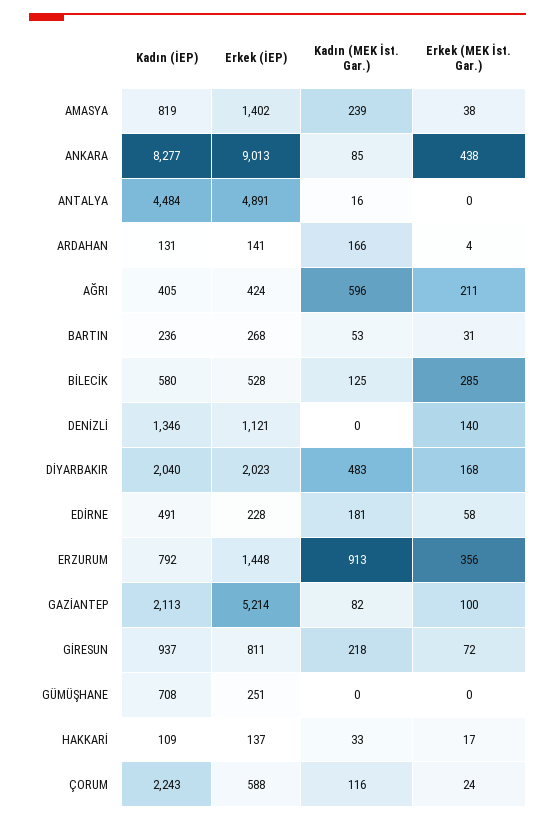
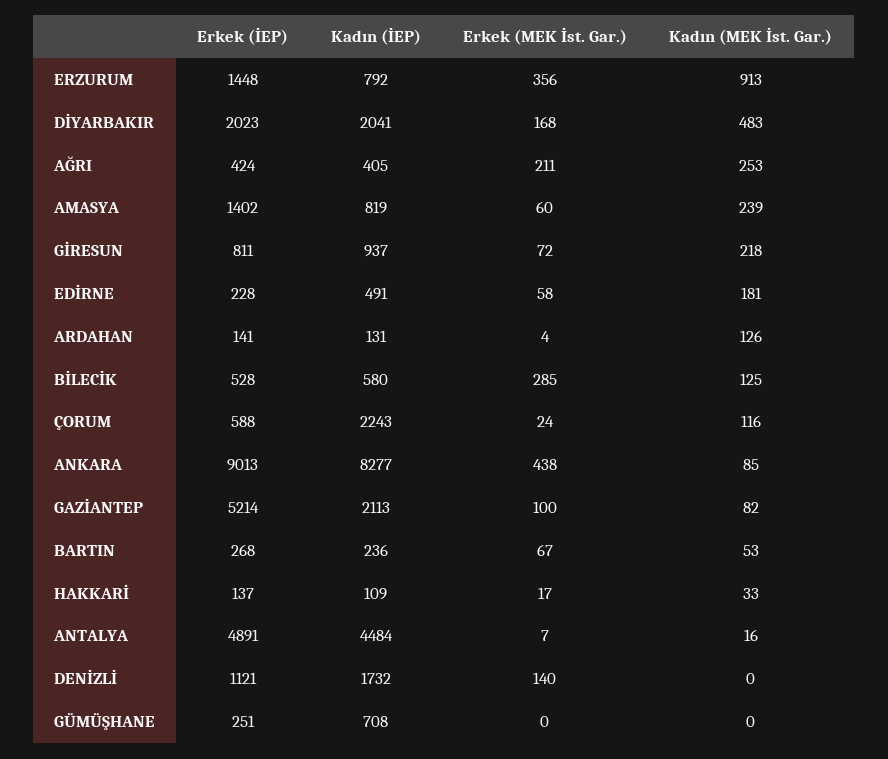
  {
    "Kadın (İEP)": {
      "AMASYA": 819,
      "ANKARA": 8277,
      "ANTALYA": 4484,
      "ARDAHAN": 131,
      "AĞRI": 405,
      "BARTIN": 236,
      "BİLECİK": 580,
-     "DENİZLİ": 1346,
+     "DENİZLİ": 1732,
-     "DİYARBAKIR": 2040,
+     "DİYARBAKIR": 2041,
      "EDİRNE": 491,
      "ERZURUM": 792,
      "GAZİANTEP": 2113,
      "GİRESUN": 937,
      "GÜMÜŞHANE": 708,
      "HAKKARİ": 109,
      "ÇORUM": 2243
    },
    "Erkek (İEP)": {
      "AMASYA": 1402,
      "ANKARA": 9013,
      "ANTALYA": 4891,
      "ARDAHAN": 141,
      "AĞRI": 424,
      "BARTIN": 268,
      "BİLECİK": 528,
      "DENİZLİ": 1121,
      "DİYARBAKIR": 2023,
      "EDİRNE": 228,
      "ERZURUM": 1448,
      "GAZİANTEP": 5214,
      "GİRESUN": 811,
      "GÜMÜŞHANE": 251,
      "HAKKARİ": 137,
      "ÇORUM": 588
    },
    "Kadın (MEK İst. Gar.)": {
      "AMASYA": 239,
      "ANKARA": 85,
      "ANTALYA": 16,
-     "ARDAHAN": 166,
+     "ARDAHAN": 126,
-     "AĞRI": 596,
+     "AĞRI": 253,
      "BARTIN": 53,
      "BİLECİK": 125,
      "DENİZLİ": 0,
      "DİYARBAKIR": 483,
      "EDİRNE": 181,
      "ERZURUM": 913,
      "GAZİANTEP": 82,
      "GİRESUN": 218,
      "GÜMÜŞHANE": 0,
      "HAKKARİ": 33,
      "ÇORUM": 116
    },
    "Erkek (MEK İst. Gar.)": {
-     "AMASYA": 38,
+     "AMASYA": 60,
      "ANKARA": 438,
-     "ANTALYA": 0,
+     "ANTALYA": 7,
      "ARDAHAN": 4,
      "AĞRI": 211,
-     "BARTIN": 31,
+     "BARTIN": 67,
      "BİLECİK": 285,
      "DENİZLİ": 140,
      "DİYARBAKIR": 168,
      "EDİRNE": 58,
      "ERZURUM": 356,
      "GAZİANTEP": 100,
      "GİRESUN": 72,
      "GÜMÜŞHANE": 0,
      "HAKKARİ": 17,
      "ÇORUM": 24
    }
  }

